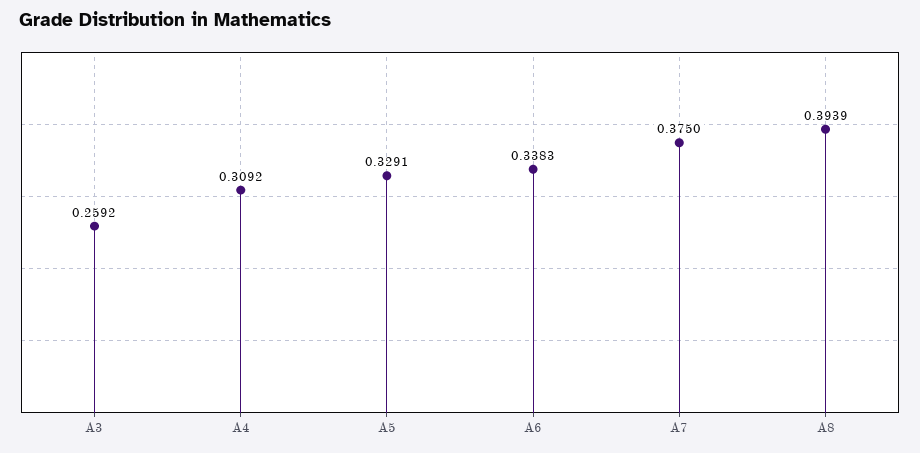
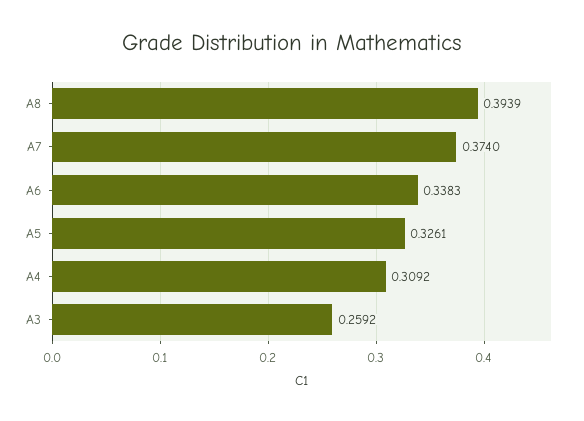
  {
    "A3": 0.2592,
    "A4": 0.3092,
-   "A5": 0.3291,
+   "A5": 0.3261,
    "A6": 0.3383,
-   "A7": 0.375,
+   "A7": 0.374,
    "A8": 0.3939
  }

